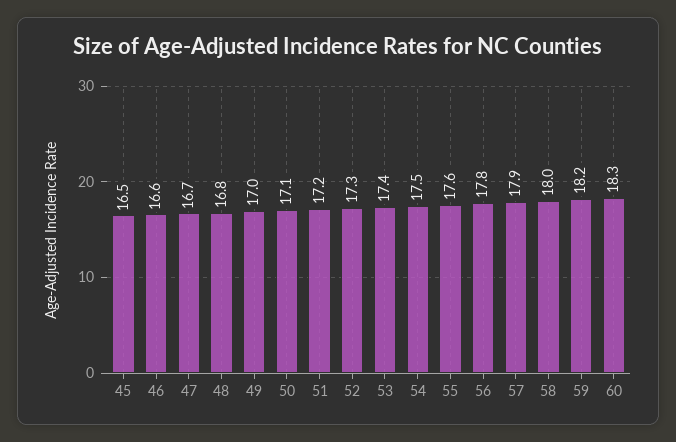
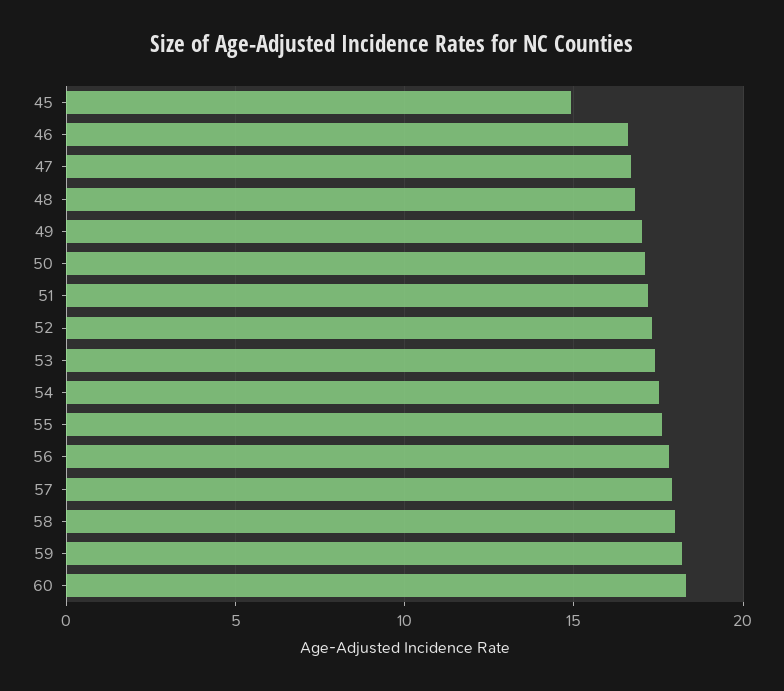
  {
-   "45": 16.5,
+   "45": 15,
    "46": 16.6,
    "47": 16.7,
    "48": 16.8,
    "49": 17,
    "50": 17.1,
    "51": 17.2,
    "52": 17.3,
    "53": 17.4,
    "54": 17.5,
    "55": 17.6,
    "56": 17.8,
    "57": 17.9,
    "58": 18,
    "59": 18.2,
    "60": 18.3
  }

